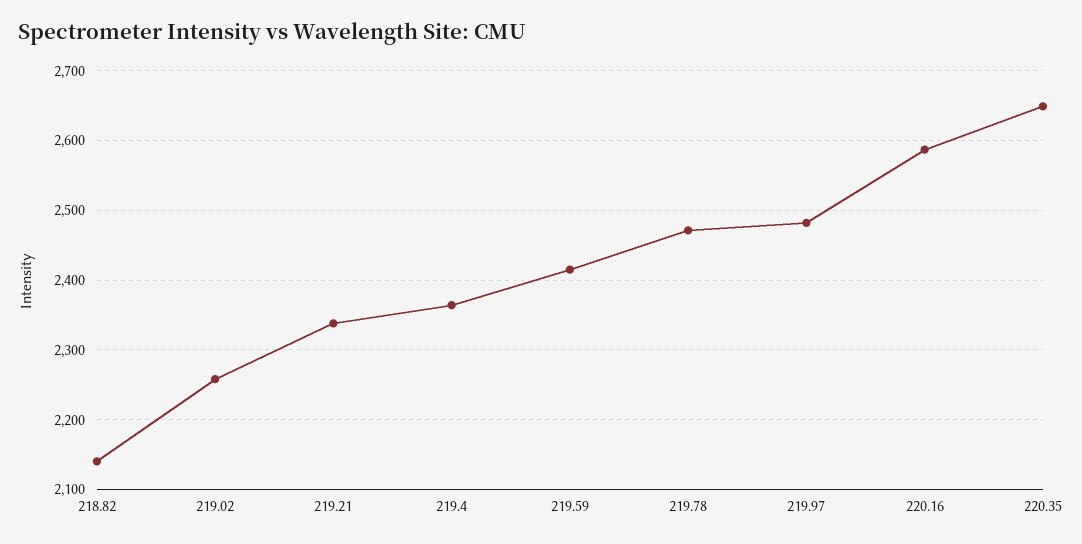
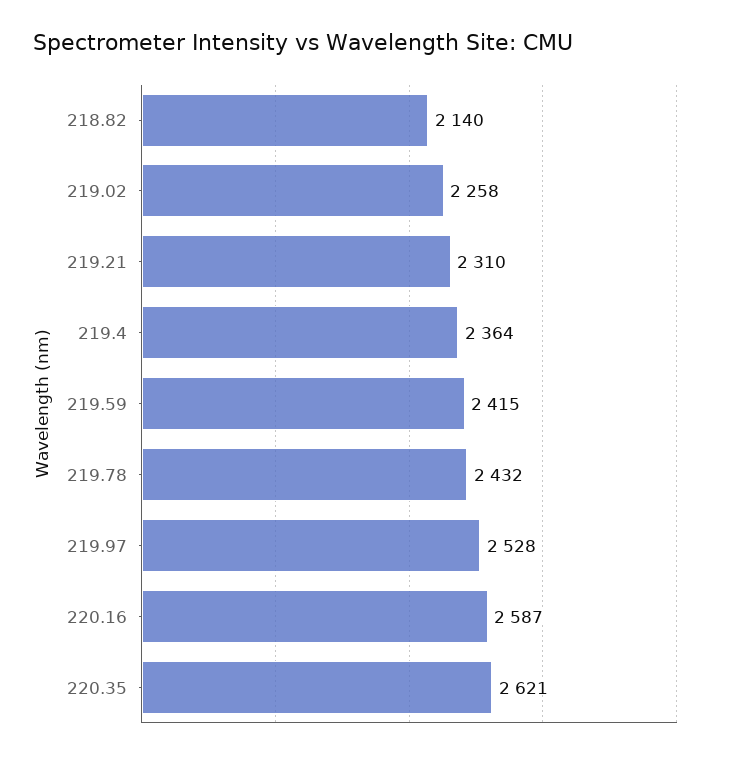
  {
    "218.82": 2140,
    "219.02": 2258,
-   "219.21": 2340,
+   "219.21": 2310,
    "219.4": 2364,
    "219.59": 2415,
-   "219.78": 2470,
+   "219.78": 2432,
-   "219.97": 2480,
+   "219.97": 2528,
    "220.16": 2587,
-   "220.35": 2650
+   "220.35": 2621
  }

